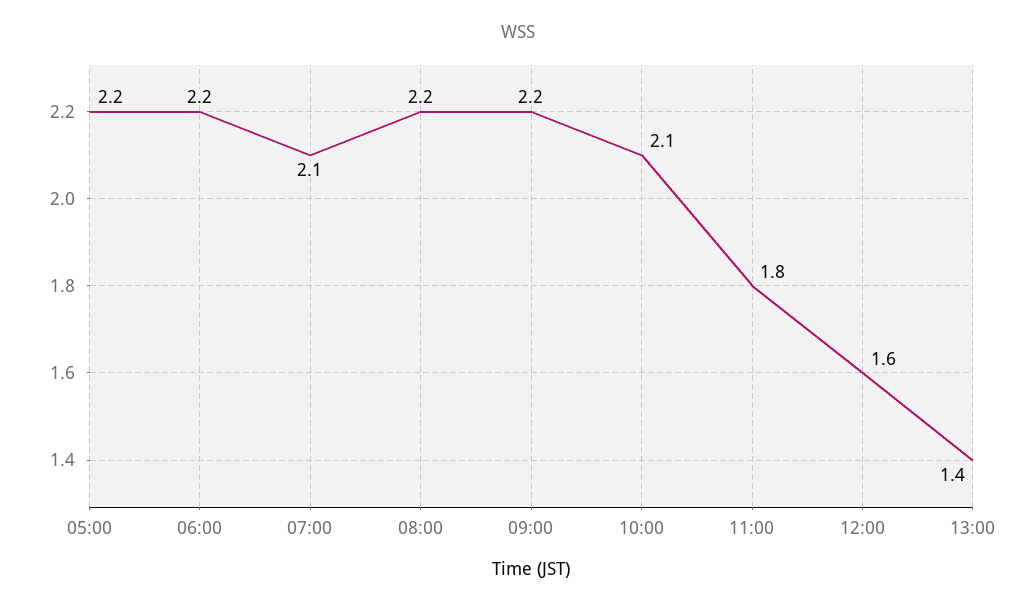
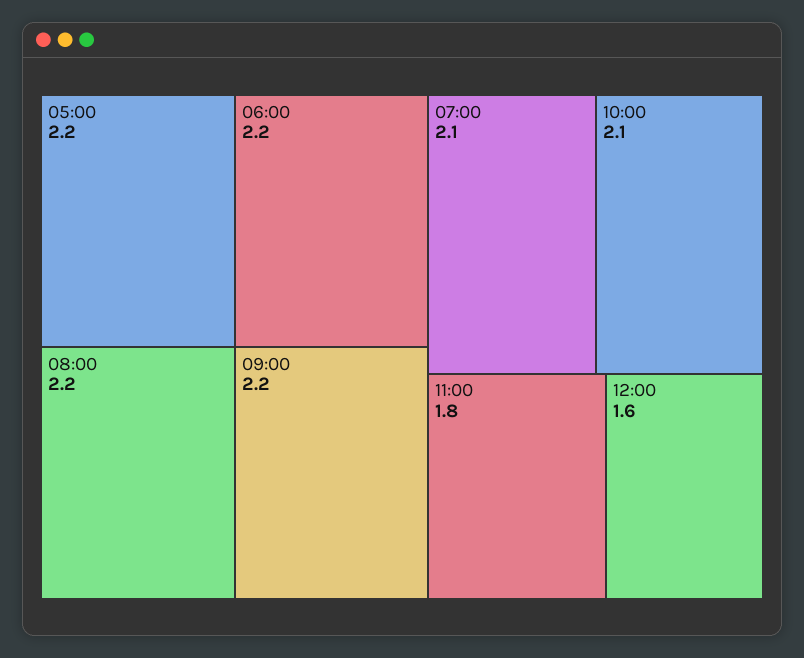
  {
    "05:00": 2.2,
    "06:00": 2.2,
    "07:00": 2.1,
    "08:00": 2.2,
    "09:00": 2.2,
    "10:00": 2.1,
    "11:00": 1.8,
-   "12:00": 1.6,
+   "12:00": 1.6
-   "13:00": 1.4
  }

